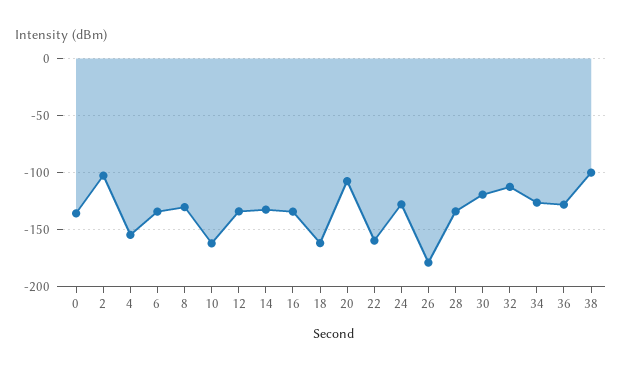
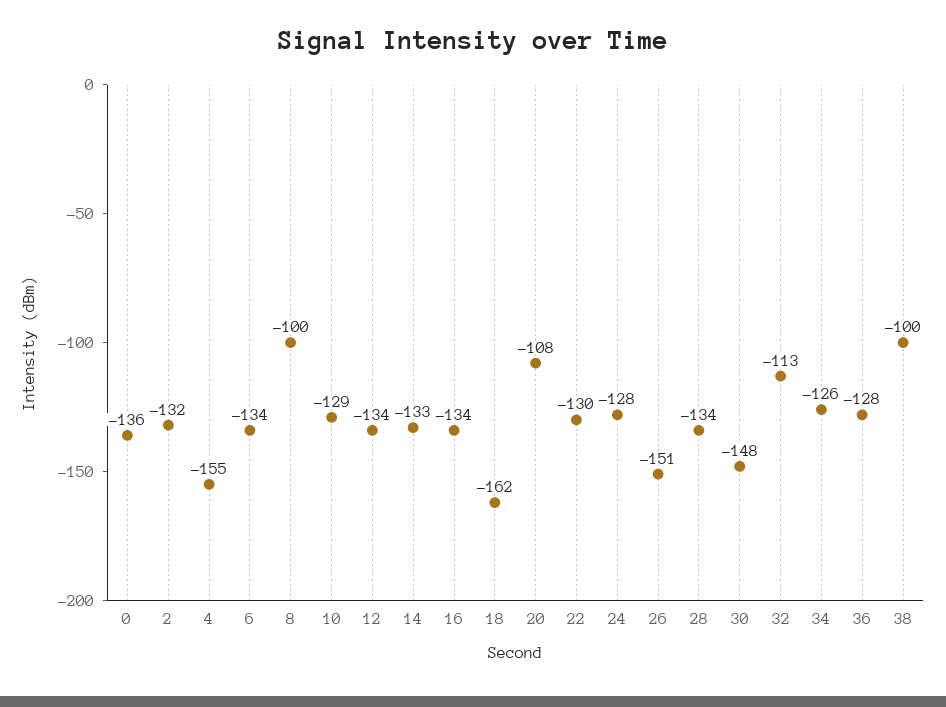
  {
    "0": -136,
-   "2": -100,
+   "2": -132,
    "4": -155,
    "6": -134,
-   "8": -130,
+   "8": -100,
-   "10": -160,
+   "10": -129,
    "12": -134,
    "14": -133,
    "16": -134,
    "18": -162,
    "20": -108,
-   "22": -160,
+   "22": -130,
    "24": -128,
-   "26": -180,
+   "26": -151,
    "28": -134,
-   "30": -120,
+   "30": -148,
    "32": -113,
    "34": -126,
    "36": -128,
    "38": -100
  }

